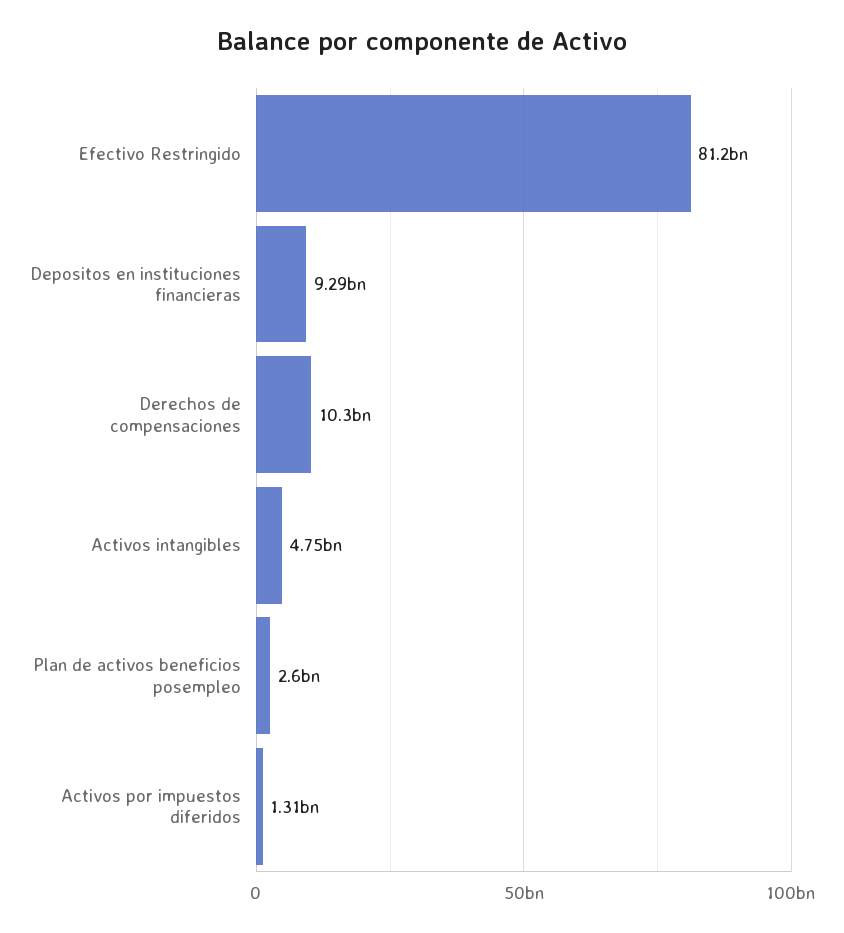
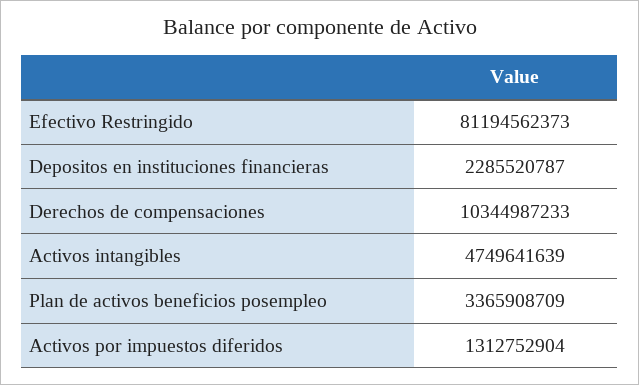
  {
    "Efectivo Restringido": 81194562373,
-   "Depositos en instituciones financieras": 9290000000,
+   "Depositos en instituciones financieras": 2285520787,
    "Derechos de compensaciones": 10344987233,
    "Activos intangibles": 4749641639,
-   "Plan de activos beneficios posempleo": 2600000000,
+   "Plan de activos beneficios posempleo": 3365908709,
    "Activos por impuestos diferidos": 1312752904
  }

